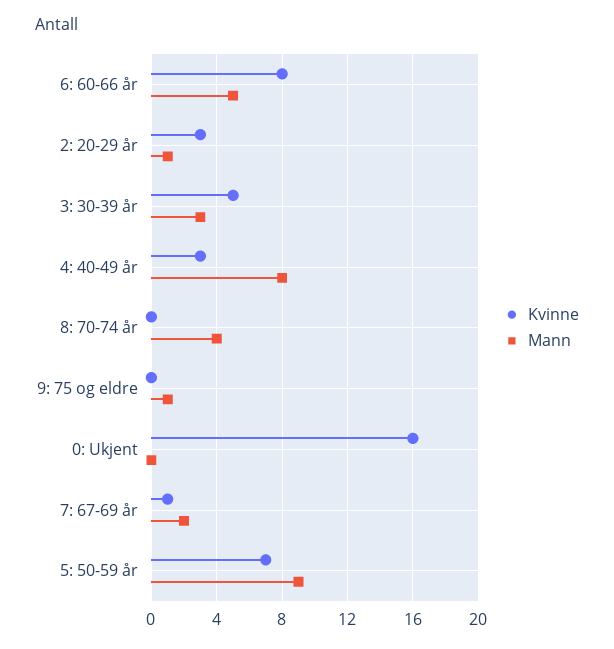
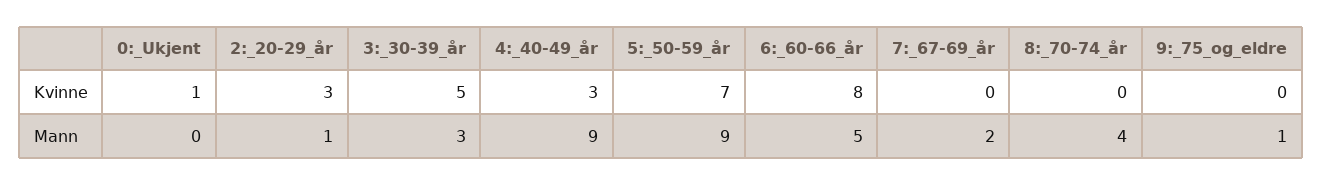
  {
    "Kvinne": {
      "6: 60-66 år": 8,
      "2: 20-29 år": 3,
      "3: 30-39 år": 5,
      "4: 40-49 år": 3,
      "8: 70-74 år": 0,
      "9: 75 og eldre": 0,
-     "0: Ukjent": 16,
+     "0: Ukjent": 1,
-     "7: 67-69 år": 1,
+     "7: 67-69 år": 0,
      "5: 50-59 år": 7
    },
    "Mann": {
      "6: 60-66 år": 5,
      "2: 20-29 år": 1,
      "3: 30-39 år": 3,
-     "4: 40-49 år": 8,
+     "4: 40-49 år": 9,
      "8: 70-74 år": 4,
      "9: 75 og eldre": 1,
      "0: Ukjent": 0,
      "7: 67-69 år": 2,
      "5: 50-59 år": 9
    }
  }

